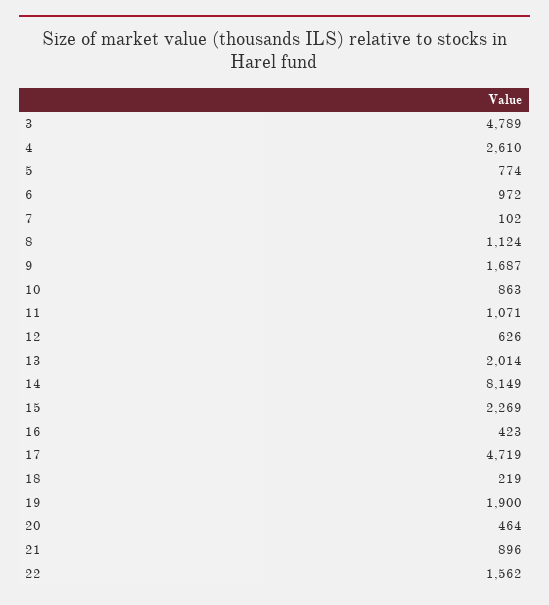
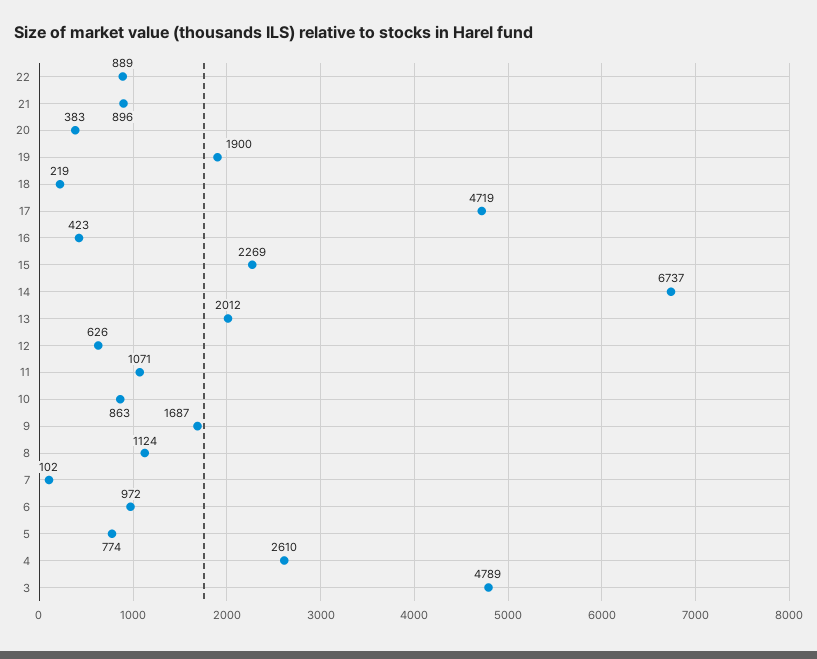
  {
    "3": 4789,
    "4": 2610,
    "5": 774,
    "6": 972,
    "7": 102,
    "8": 1124,
    "9": 1687,
    "10": 863,
    "11": 1071,
    "12": 626,
-   "13": 2014,
+   "13": 2012,
-   "14": 8149,
+   "14": 6737,
    "15": 2269,
    "16": 423,
    "17": 4719,
    "18": 219,
    "19": 1900,
-   "20": 464,
+   "20": 383,
    "21": 896,
-   "22": 1562
+   "22": 889
  }

